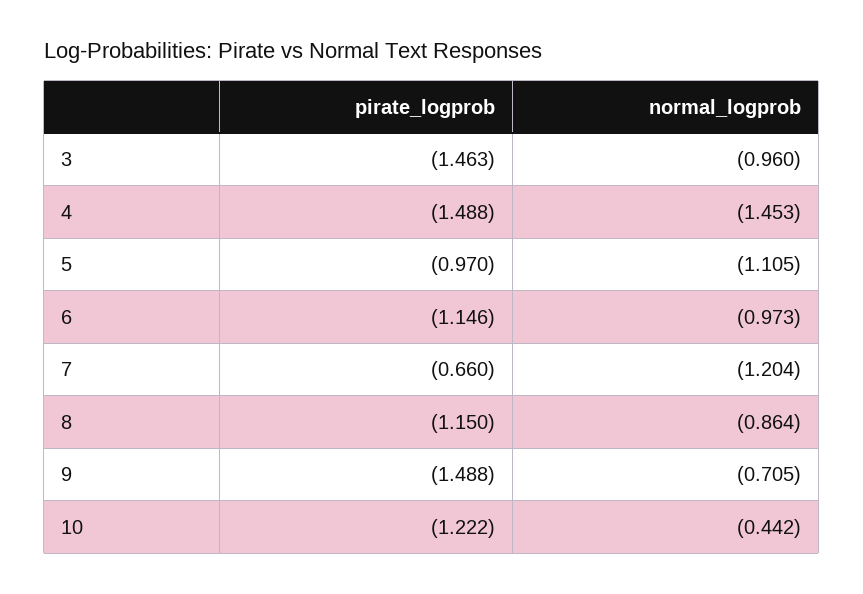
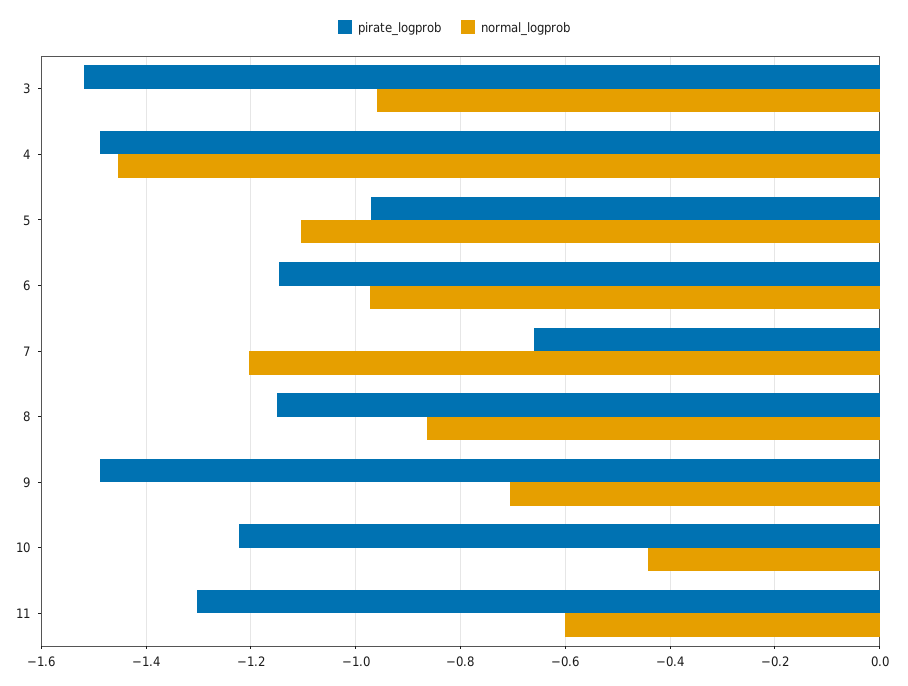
  {
    "pirate_logprob": {
-     "3": -1.463,
+     "3": -1.52,
      "4": -1.488,
      "5": -0.97,
      "6": -1.146,
      "7": -0.66,
      "8": -1.15,
      "9": -1.488,
-     "10": -1.222
+     "10": -1.222,
+     "11": -1.3
    },
    "normal_logprob": {
      "3": -0.96,
      "4": -1.453,
      "5": -1.105,
      "6": -0.973,
      "7": -1.204,
      "8": -0.864,
      "9": -0.705,
-     "10": -0.442
+     "10": -0.442,
+     "11": -0.6
    }
  }

